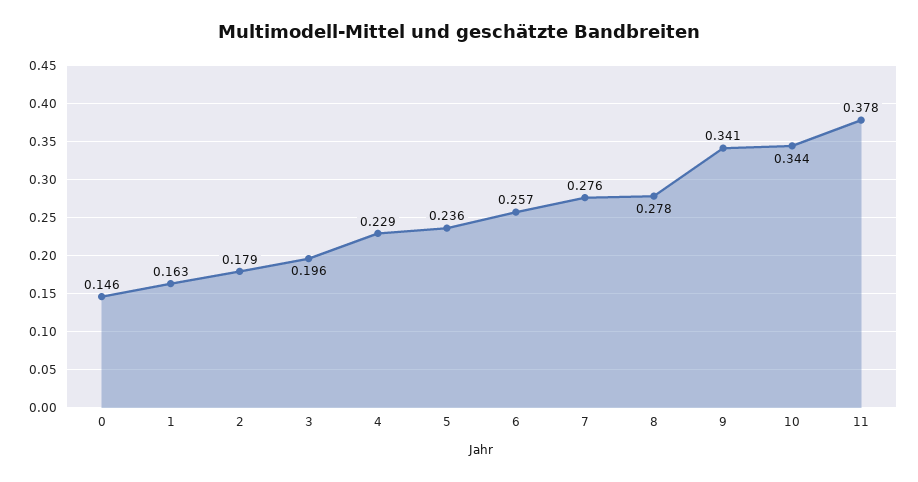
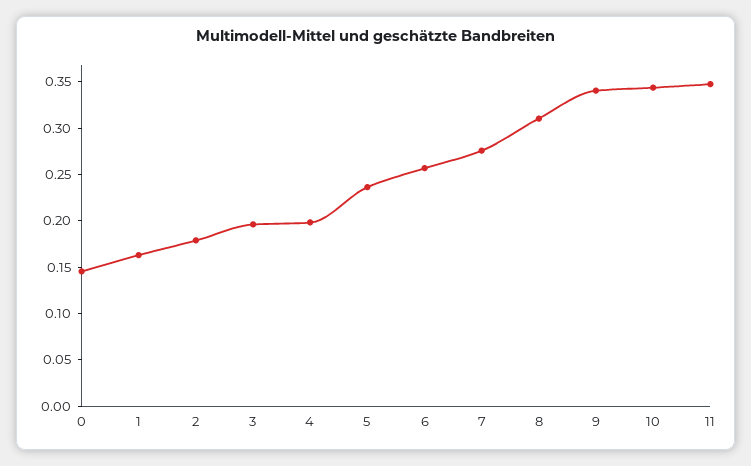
  {
    "0": 0.146,
    "1": 0.163,
    "2": 0.179,
    "3": 0.196,
-   "4": 0.229,
+   "4": 0.2,
    "5": 0.236,
    "6": 0.257,
    "7": 0.276,
-   "8": 0.278,
+   "8": 0.31,
    "9": 0.341,
    "10": 0.344,
-   "11": 0.378
+   "11": 0.35
  }

